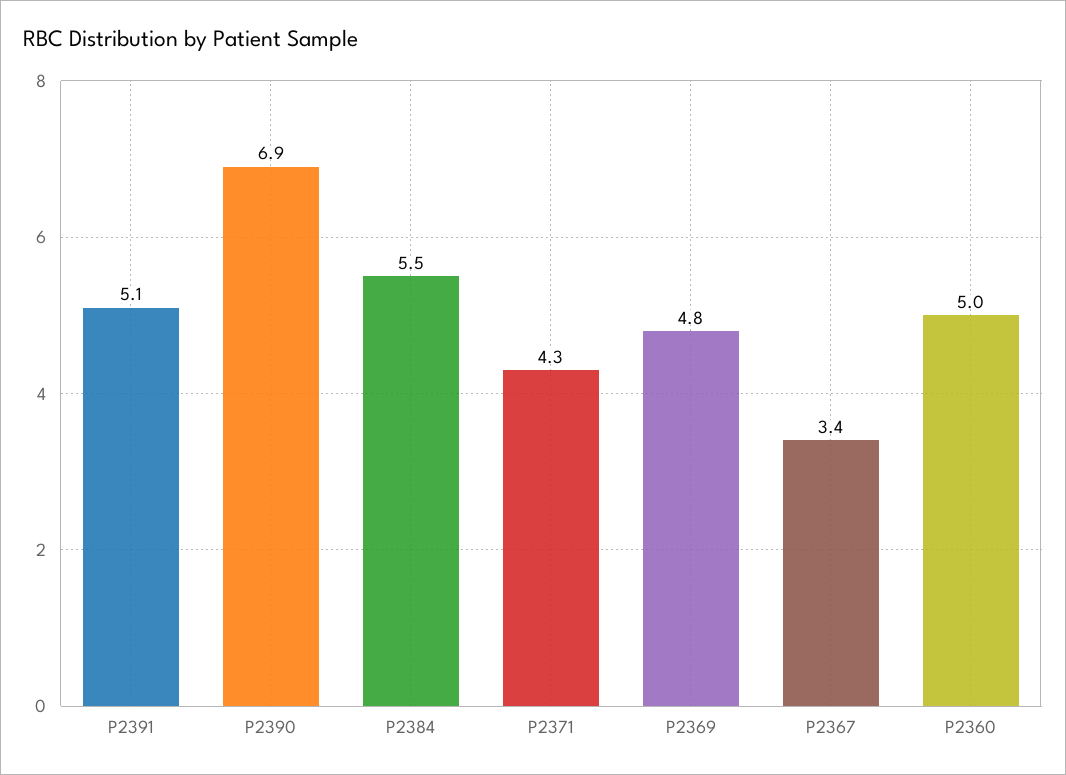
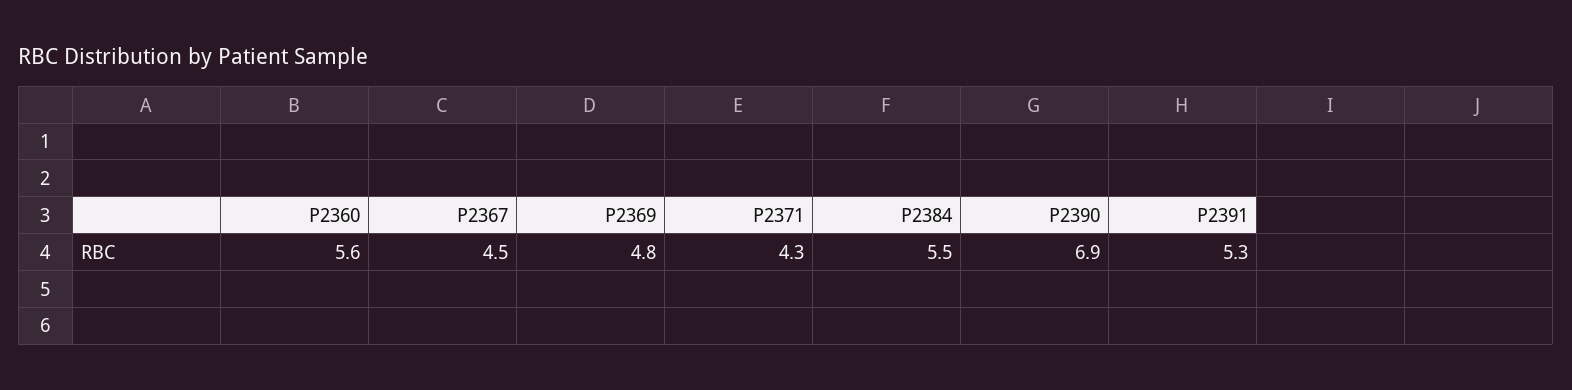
  {
-   "P2391": 5.1,
+   "P2391": 5.3,
    "P2390": 6.9,
    "P2384": 5.5,
    "P2371": 4.3,
    "P2369": 4.8,
-   "P2367": 3.4,
+   "P2367": 4.5,
-   "P2360": 5
+   "P2360": 5.6
  }

